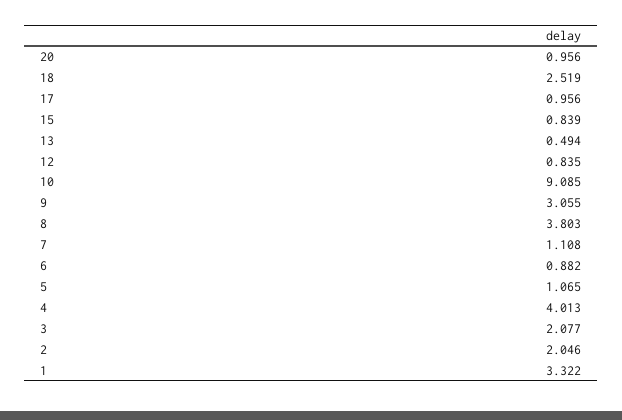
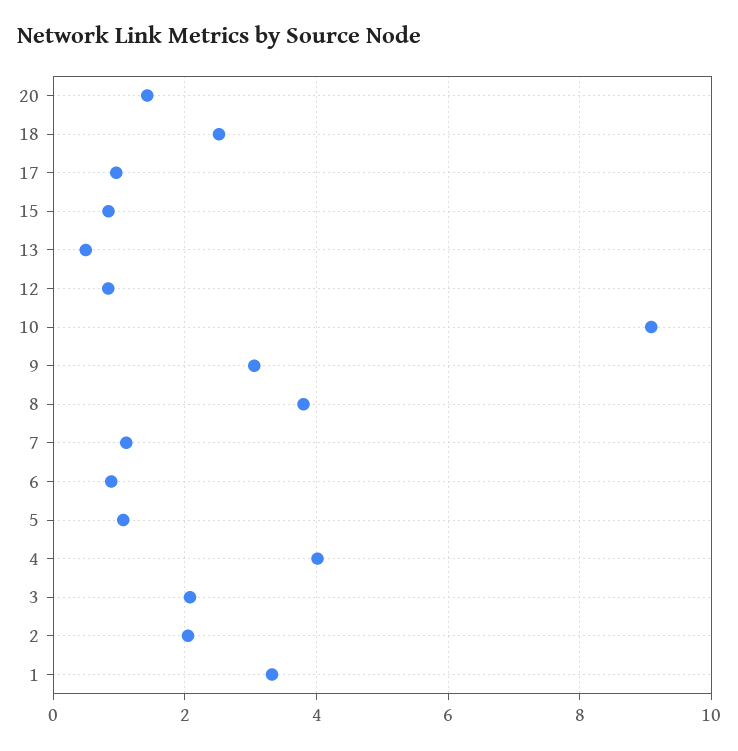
  {
-   "20": 0.956,
+   "20": 1.4,
    "18": 2.519,
    "17": 0.956,
    "15": 0.839,
    "13": 0.494,
    "12": 0.835,
    "10": 9.085,
    "9": 3.055,
    "8": 3.803,
    "7": 1.108,
    "6": 0.882,
    "5": 1.065,
    "4": 4.013,
    "3": 2.077,
    "2": 2.046,
    "1": 3.322
  }

